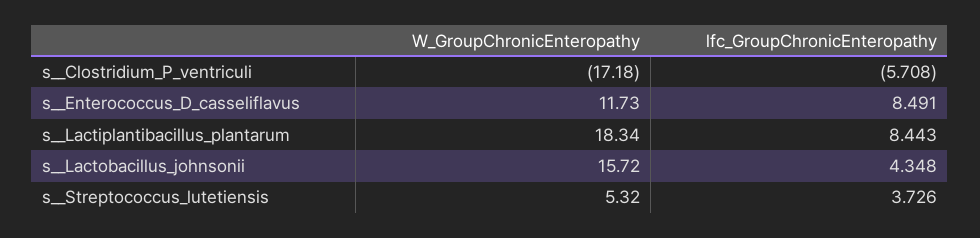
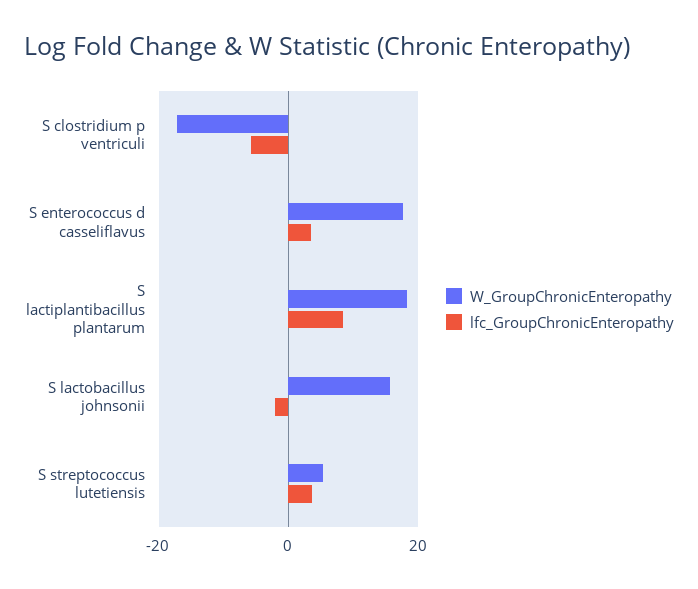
  {
    "W_GroupChronicEnteropathy": {
      "s__Clostridium_P_ventriculi": -17.18,
-     "s__Enterococcus_D_casseliflavus": 11.73,
+     "s__Enterococcus_D_casseliflavus": 18,
      "s__Lactiplantibacillus_plantarum": 18.34,
      "s__Lactobacillus_johnsonii": 15.72,
      "s__Streptococcus_lutetiensis": 5.32
    },
    "lfc_GroupChronicEnteropathy": {
      "s__Clostridium_P_ventriculi": -5.708,
-     "s__Enterococcus_D_casseliflavus": 8.491,
+     "s__Enterococcus_D_casseliflavus": 4,
      "s__Lactiplantibacillus_plantarum": 8.443,
-     "s__Lactobacillus_johnsonii": 4.348,
+     "s__Lactobacillus_johnsonii": -2,
      "s__Streptococcus_lutetiensis": 3.726
    }
  }

